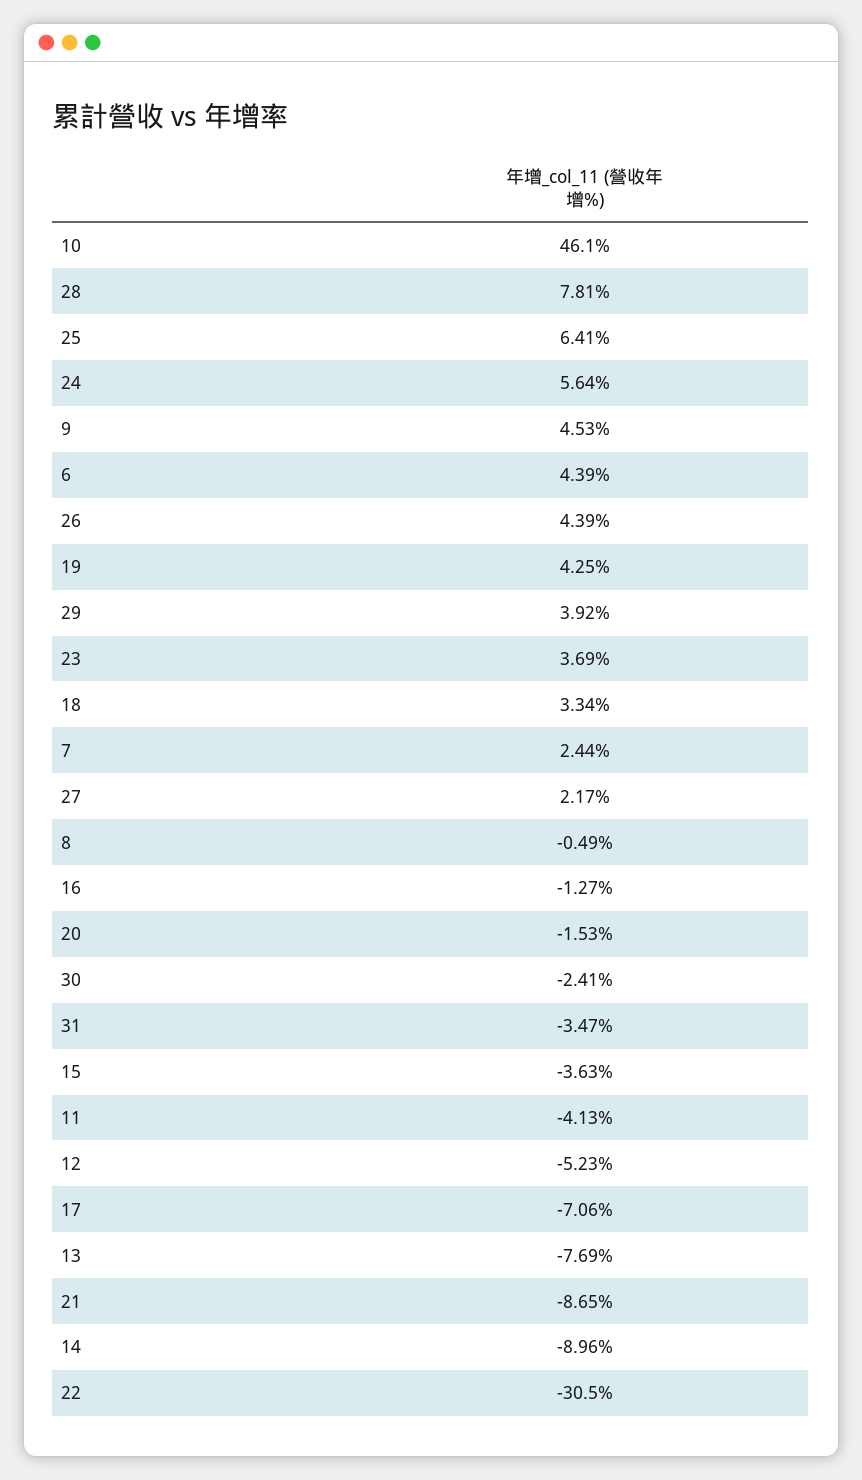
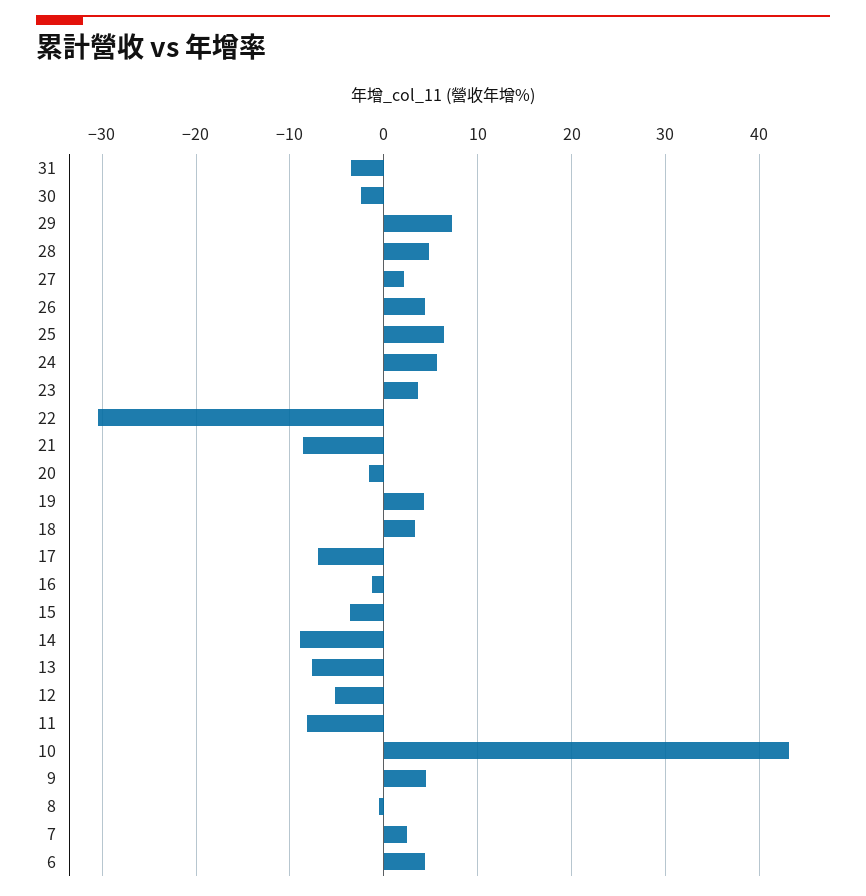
  {
-   "10": 46.1,
+   "10": 43,
-   "28": 7.81,
+   "28": 5,
    "25": 6.41,
    "24": 5.64,
    "9": 4.53,
    "6": 4.39,
    "26": 4.39,
    "19": 4.25,
-   "29": 3.92,
+   "29": 7,
    "23": 3.69,
    "18": 3.34,
    "7": 2.44,
    "27": 2.17,
    "8": -0.49,
    "16": -1.27,
    "20": -1.53,
    "30": -2.41,
    "31": -3.47,
    "15": -3.63,
-   "11": -4.13,
+   "11": -8,
    "12": -5.23,
    "17": -7.06,
    "13": -7.69,
    "21": -8.65,
    "14": -8.96,
    "22": -30.5
  }

